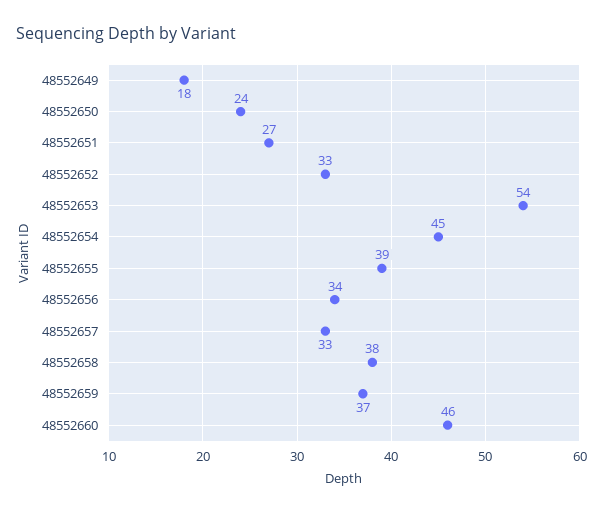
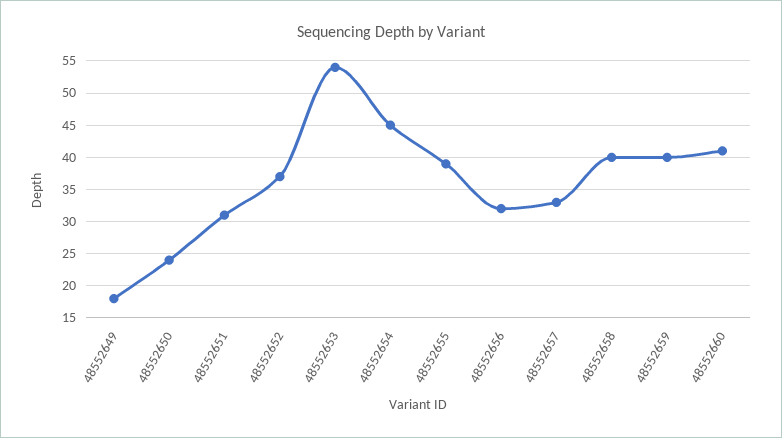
  {
    "48552649": 18,
    "48552650": 24,
-   "48552651": 27,
+   "48552651": 31,
-   "48552652": 33,
+   "48552652": 37,
    "48552653": 54,
    "48552654": 45,
    "48552655": 39,
-   "48552656": 34,
+   "48552656": 32,
    "48552657": 33,
-   "48552658": 38,
+   "48552658": 40,
-   "48552659": 37,
+   "48552659": 40,
-   "48552660": 46
+   "48552660": 41
  }

